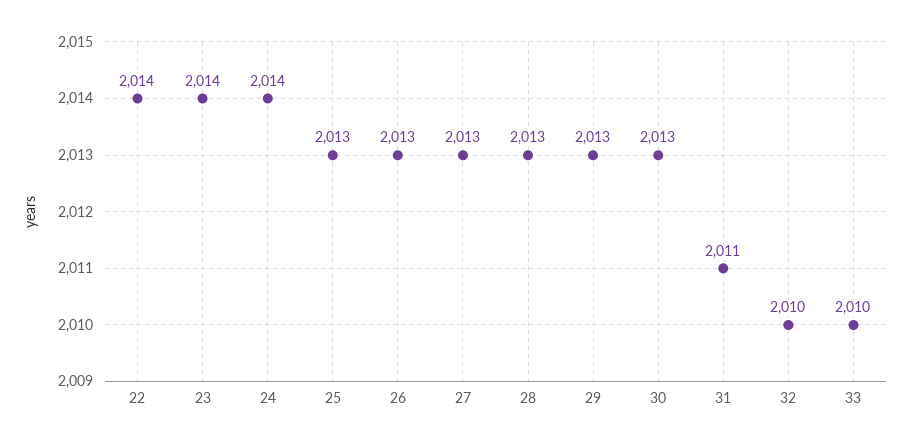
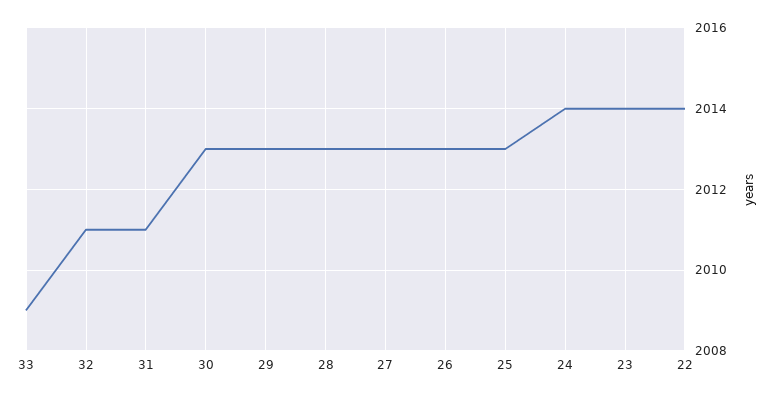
  {
    "22": 2014,
    "23": 2014,
    "24": 2014,
    "25": 2013,
    "26": 2013,
    "27": 2013,
    "28": 2013,
    "29": 2013,
    "30": 2013,
    "31": 2011,
-   "32": 2010,
+   "32": 2011,
-   "33": 2010
+   "33": 2009
  }

